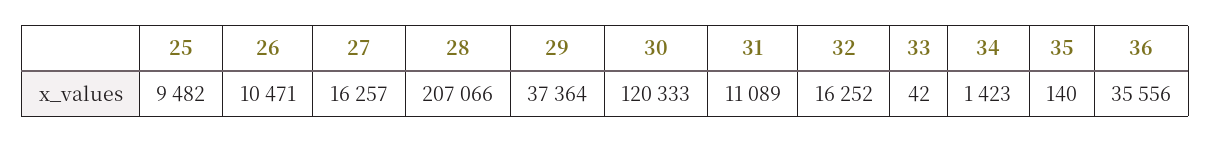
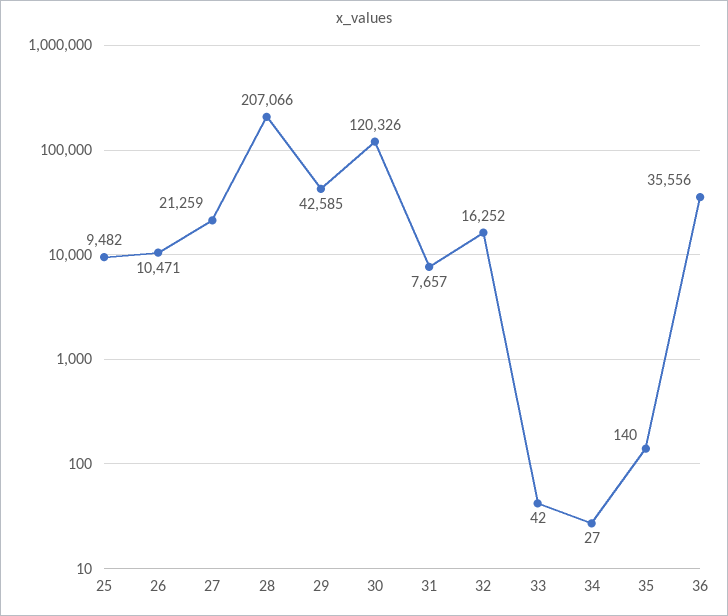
  {
    "25": 9482,
    "26": 10471,
-   "27": 16257,
+   "27": 21259,
    "28": 207066,
-   "29": 37364,
+   "29": 42585,
-   "30": 120333,
+   "30": 120326,
-   "31": 11089,
+   "31": 7657,
    "32": 16252,
    "33": 42,
-   "34": 1423,
+   "34": 27,
    "35": 140,
    "36": 35556
  }

